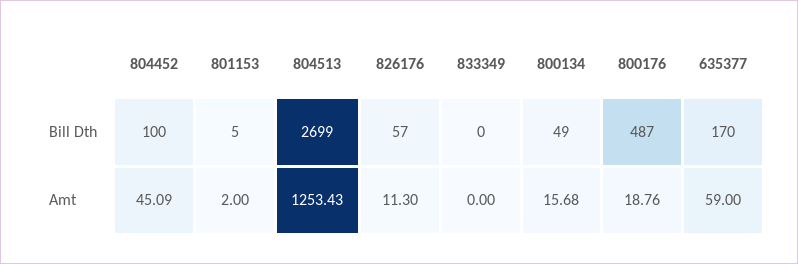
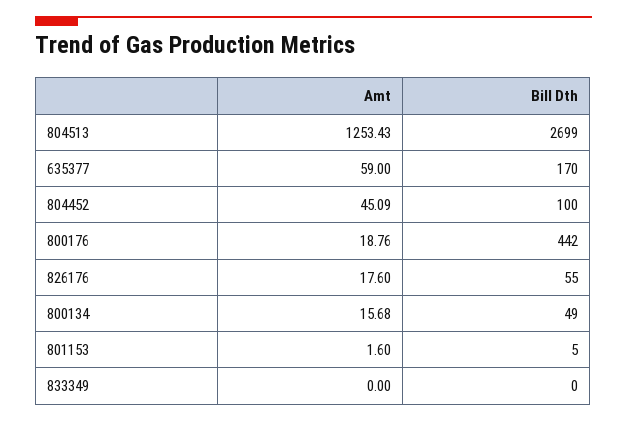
  {
    "804452": {
      "Bill Dth": 100,
      "Amt": 45.09
    },
    "801153": {
      "Bill Dth": 5,
-     "Amt": 2
+     "Amt": 1.6
    },
    "804513": {
      "Bill Dth": 2699,
      "Amt": 1253.43
    },
    "826176": {
-     "Bill Dth": 57,
+     "Bill Dth": 55,
-     "Amt": 11.3
+     "Amt": 17.6
    },
    "833349": {
      "Bill Dth": 0,
      "Amt": 0
    },
    "800134": {
      "Bill Dth": 49,
      "Amt": 15.68
    },
    "800176": {
-     "Bill Dth": 487,
+     "Bill Dth": 442,
      "Amt": 18.76
    },
    "635377": {
      "Bill Dth": 170,
      "Amt": 59
    }
  }

